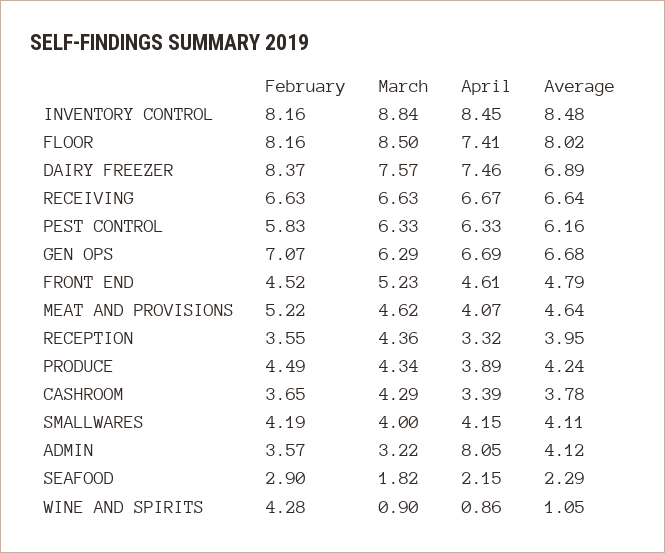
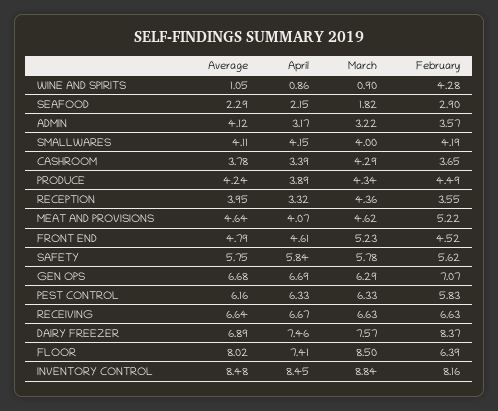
  {
    "February": {
      "INVENTORY CONTROL": 8.16,
-     "FLOOR": 8.16,
+     "FLOOR": 6.39,
      "DAIRY FREEZER": 8.37,
      "RECEIVING": 6.63,
      "PEST CONTROL": 5.83,
      "GEN OPS": 7.07,
      "FRONT END": 4.52,
      "MEAT AND PROVISIONS": 5.22,
      "RECEPTION": 3.55,
      "PRODUCE": 4.49,
      "CASHROOM": 3.65,
      "SMALLWARES": 4.19,
      "ADMIN": 3.57,
      "SEAFOOD": 2.9,
-     "WINE AND SPIRITS": 4.28
+     "WINE AND SPIRITS": 4.28,
+     "SAFETY": 5.62
    },
    "March": {
      "INVENTORY CONTROL": 8.84,
      "FLOOR": 8.5,
      "DAIRY FREEZER": 7.57,
      "RECEIVING": 6.63,
      "PEST CONTROL": 6.33,
      "GEN OPS": 6.29,
      "FRONT END": 5.23,
      "MEAT AND PROVISIONS": 4.62,
      "RECEPTION": 4.36,
      "PRODUCE": 4.34,
      "CASHROOM": 4.29,
      "SMALLWARES": 4,
      "ADMIN": 3.22,
      "SEAFOOD": 1.82,
-     "WINE AND SPIRITS": 0.9
+     "WINE AND SPIRITS": 0.9,
+     "SAFETY": 5.78
    },
    "April": {
      "INVENTORY CONTROL": 8.45,
      "FLOOR": 7.41,
      "DAIRY FREEZER": 7.46,
      "RECEIVING": 6.67,
      "PEST CONTROL": 6.33,
      "GEN OPS": 6.69,
      "FRONT END": 4.61,
      "MEAT AND PROVISIONS": 4.07,
      "RECEPTION": 3.32,
      "PRODUCE": 3.89,
      "CASHROOM": 3.39,
      "SMALLWARES": 4.15,
-     "ADMIN": 8.05,
+     "ADMIN": 3.17,
      "SEAFOOD": 2.15,
-     "WINE AND SPIRITS": 0.86
+     "WINE AND SPIRITS": 0.86,
+     "SAFETY": 5.84
    },
    "Average": {
      "INVENTORY CONTROL": 8.48,
      "FLOOR": 8.02,
      "DAIRY FREEZER": 6.89,
      "RECEIVING": 6.64,
      "PEST CONTROL": 6.16,
      "GEN OPS": 6.68,
      "FRONT END": 4.79,
      "MEAT AND PROVISIONS": 4.64,
      "RECEPTION": 3.95,
      "PRODUCE": 4.24,
      "CASHROOM": 3.78,
      "SMALLWARES": 4.11,
      "ADMIN": 4.12,
      "SEAFOOD": 2.29,
-     "WINE AND SPIRITS": 1.05
+     "WINE AND SPIRITS": 1.05,
+     "SAFETY": 5.75
    }
  }

